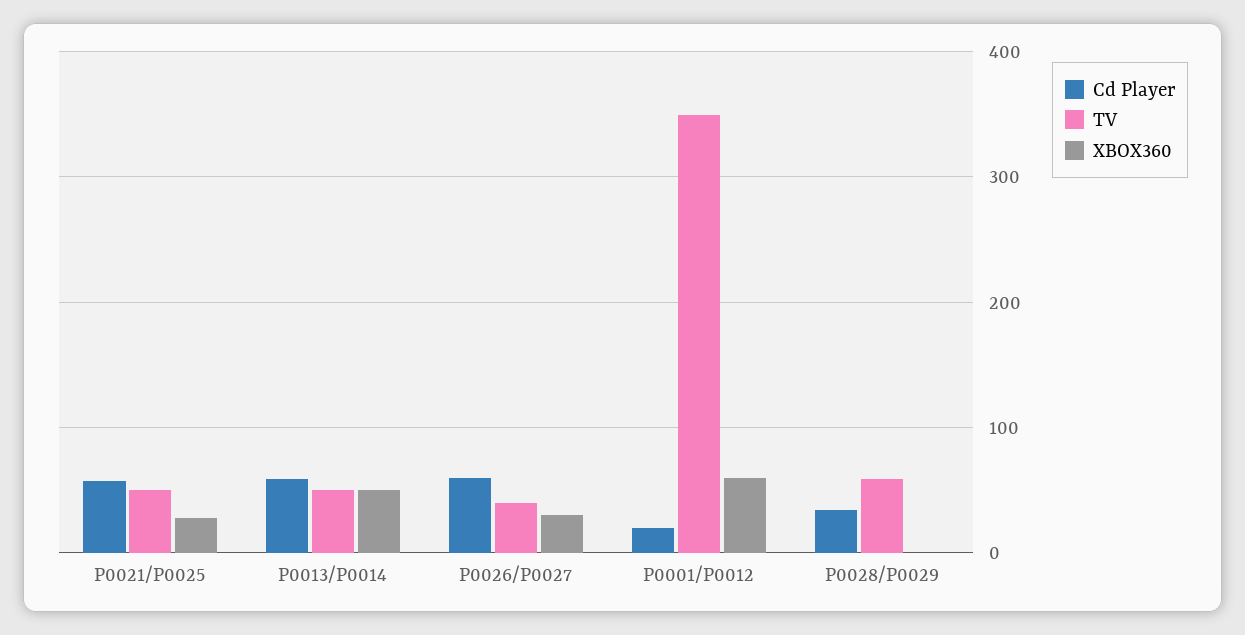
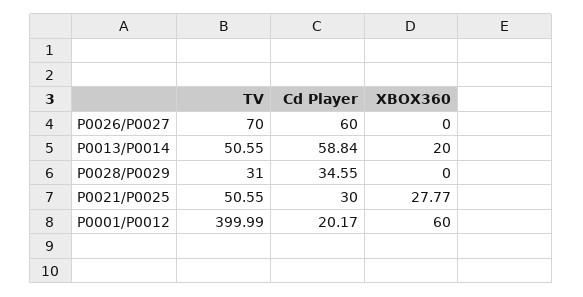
  {
    "Cd Player": {
-     "P0021/P0025": 60,
+     "P0021/P0025": 30,
      "P0013/P0014": 58.84,
      "P0026/P0027": 60,
      "P0001/P0012": 20.17,
      "P0028/P0029": 34.55
    },
    "TV": {
      "P0021/P0025": 50.55,
      "P0013/P0014": 50.55,
-     "P0026/P0027": 40,
+     "P0026/P0027": 70,
-     "P0001/P0012": 350,
+     "P0001/P0012": 399.99,
-     "P0028/P0029": 60
+     "P0028/P0029": 31
    },
    "XBOX360": {
      "P0021/P0025": 27.77,
-     "P0013/P0014": 50,
+     "P0013/P0014": 20,
-     "P0026/P0027": 30,
+     "P0026/P0027": 0,
      "P0001/P0012": 60,
      "P0028/P0029": 0
    }
  }

